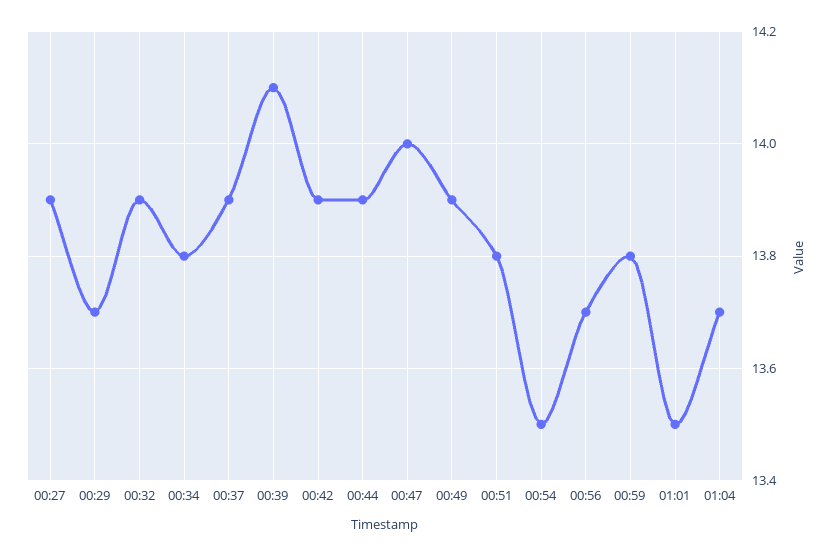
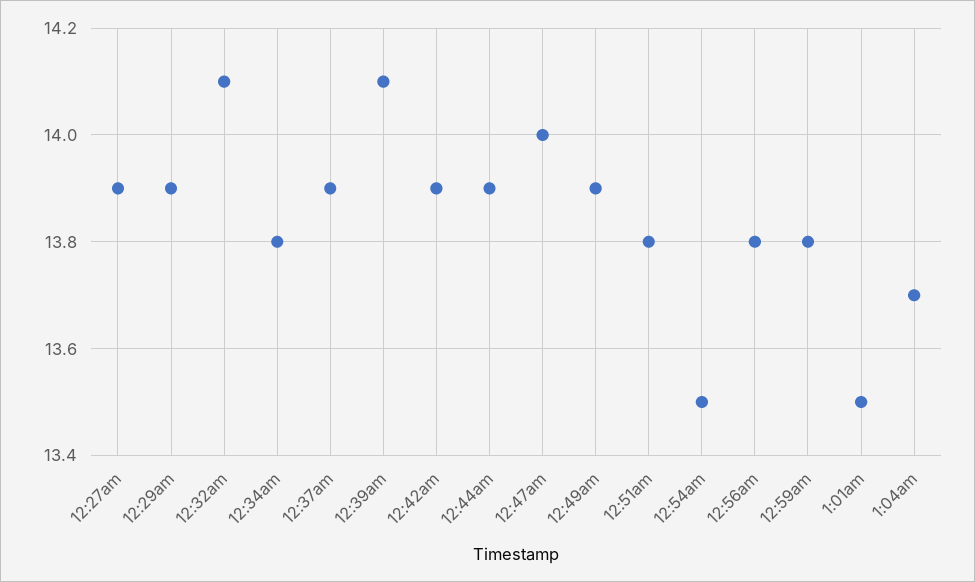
  {
    "00:27": 13.9,
-   "00:29": 13.7,
+   "00:29": 13.9,
-   "00:32": 13.9,
+   "00:32": 14.1,
    "00:34": 13.8,
    "00:37": 13.9,
    "00:39": 14.1,
    "00:42": 13.9,
    "00:44": 13.9,
    "00:47": 14,
    "00:49": 13.9,
    "00:51": 13.8,
    "00:54": 13.5,
-   "00:56": 13.7,
+   "00:56": 13.8,
    "00:59": 13.8,
    "01:01": 13.5,
    "01:04": 13.7
  }

